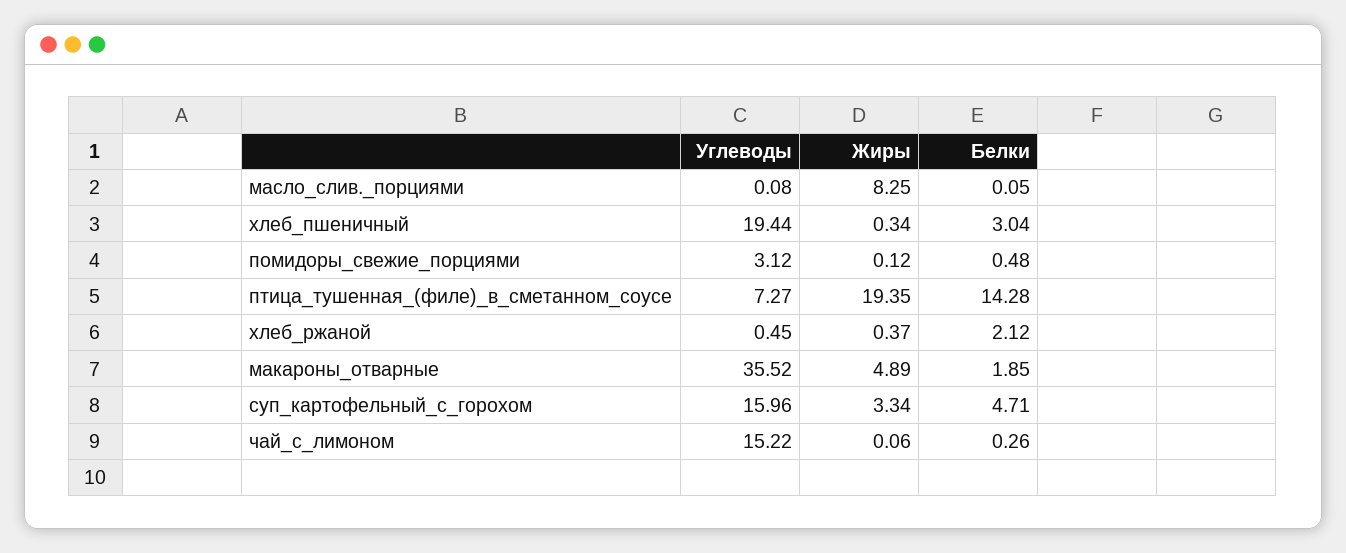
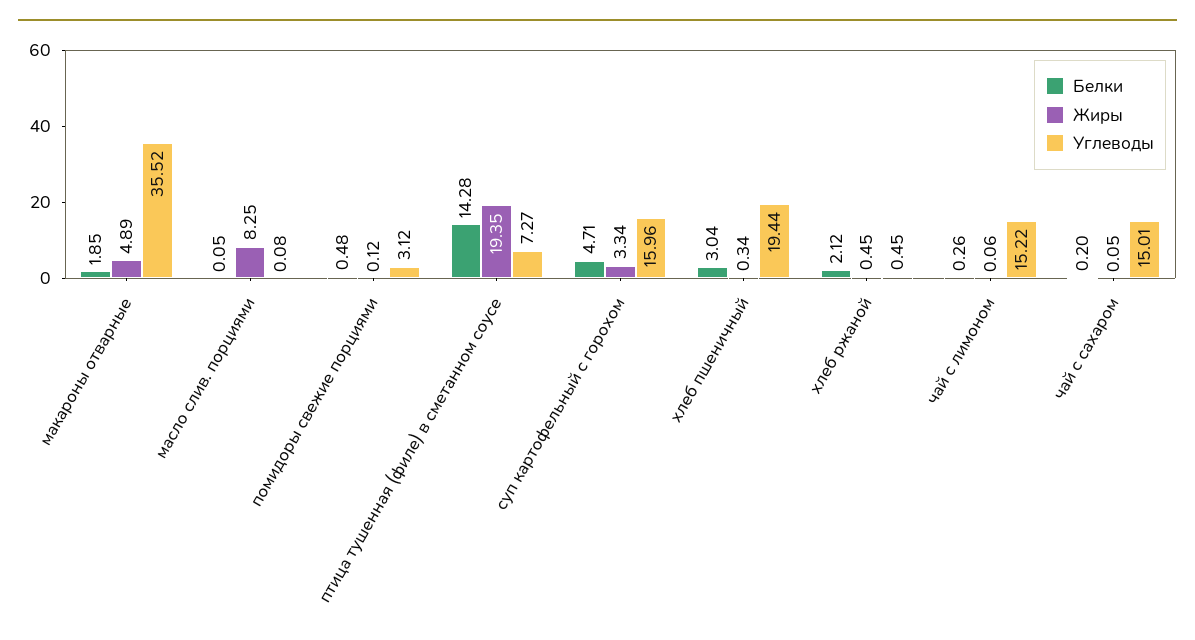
  {
    "Углеводы": {
      "масло_слив._порциями": 0.08,
      "хлеб_пшеничный": 19.44,
      "помидоры_свежие_порциями": 3.12,
      "птица_тушенная_(филе)_в_сметанном_соусе": 7.27,
      "хлеб_ржаной": 0.45,
      "макароны_отварные": 35.52,
      "суп_картофельный_с_горохом": 15.96,
-     "чай_с_лимоном": 15.22
+     "чай_с_лимоном": 15.22,
+     "чай с сахаром": 15.01
    },
    "Жиры": {
      "масло_слив._порциями": 8.25,
      "хлеб_пшеничный": 0.34,
      "помидоры_свежие_порциями": 0.12,
      "птица_тушенная_(филе)_в_сметанном_соусе": 19.35,
-     "хлеб_ржаной": 0.37,
+     "хлеб_ржаной": 0.45,
      "макароны_отварные": 4.89,
      "суп_картофельный_с_горохом": 3.34,
-     "чай_с_лимоном": 0.06
+     "чай_с_лимоном": 0.06,
+     "чай с сахаром": 0.05
    },
    "Белки": {
      "масло_слив._порциями": 0.05,
      "хлеб_пшеничный": 3.04,
      "помидоры_свежие_порциями": 0.48,
      "птица_тушенная_(филе)_в_сметанном_соусе": 14.28,
      "хлеб_ржаной": 2.12,
      "макароны_отварные": 1.85,
      "суп_картофельный_с_горохом": 4.71,
-     "чай_с_лимоном": 0.26
+     "чай_с_лимоном": 0.26,
+     "чай с сахаром": 0.2
    }
  }

